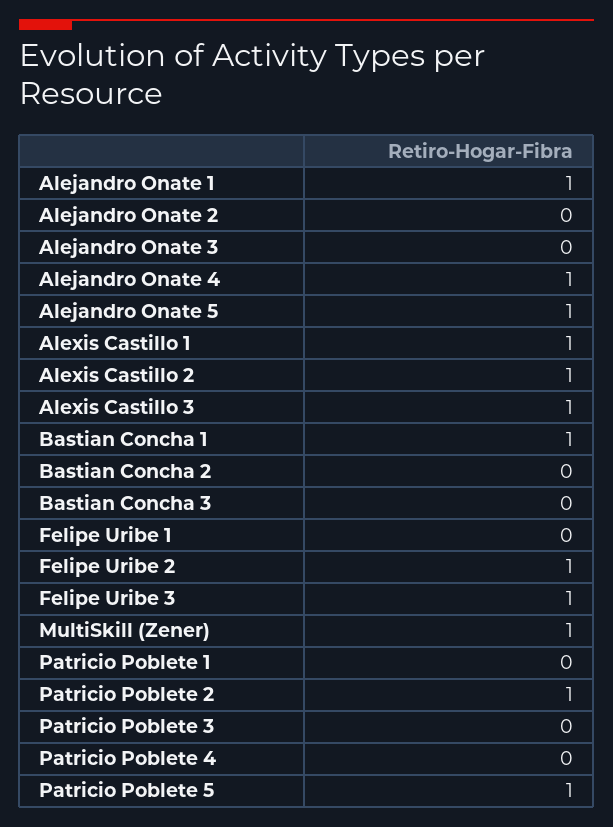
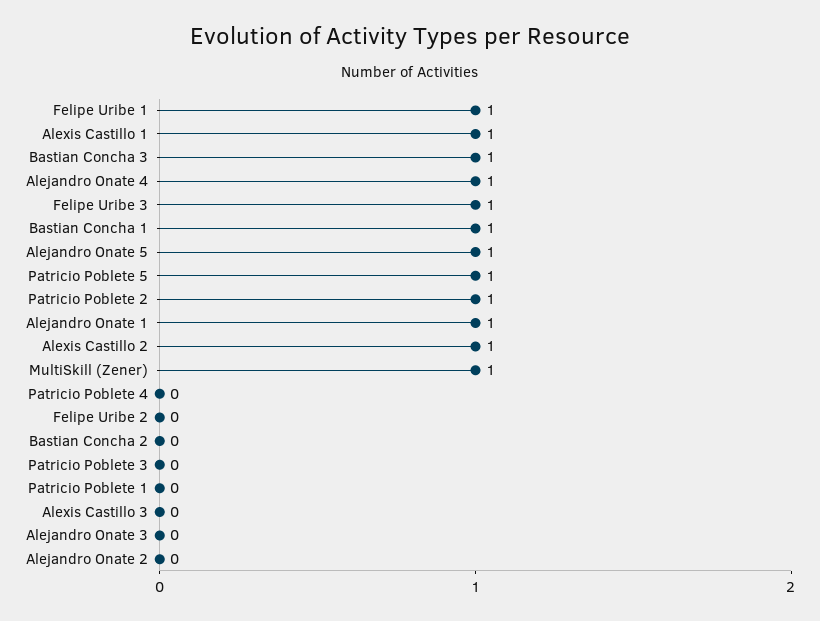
  {
    "Alejandro Onate 1": 1,
    "Alejandro Onate 2": 0,
    "Alejandro Onate 3": 0,
    "Alejandro Onate 4": 1,
    "Alejandro Onate 5": 1,
    "Alexis Castillo 1": 1,
    "Alexis Castillo 2": 1,
-   "Alexis Castillo 3": 1,
+   "Alexis Castillo 3": 0,
    "Bastian Concha 1": 1,
    "Bastian Concha 2": 0,
-   "Bastian Concha 3": 0,
+   "Bastian Concha 3": 1,
-   "Felipe Uribe 1": 0,
+   "Felipe Uribe 1": 1,
-   "Felipe Uribe 2": 1,
+   "Felipe Uribe 2": 0,
    "Felipe Uribe 3": 1,
    "MultiSkill (Zener)": 1,
    "Patricio Poblete 1": 0,
    "Patricio Poblete 2": 1,
    "Patricio Poblete 3": 0,
    "Patricio Poblete 4": 0,
    "Patricio Poblete 5": 1
  }

